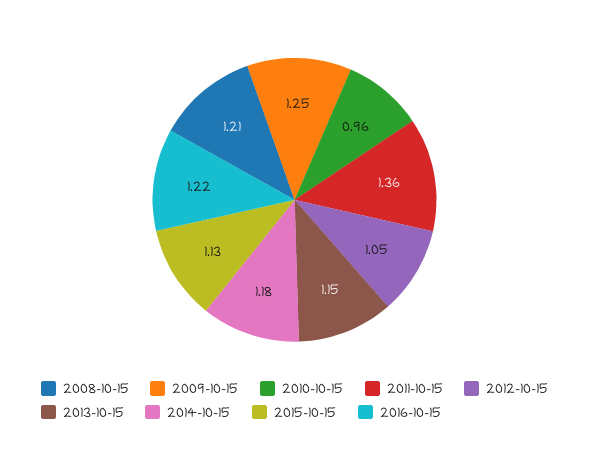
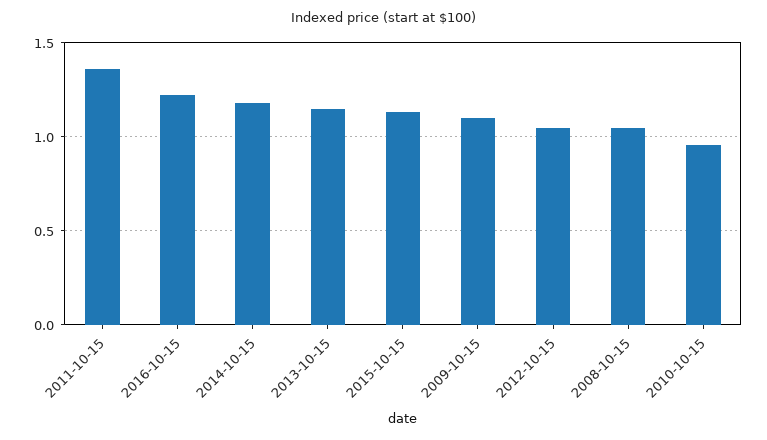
  {
-   "2008-10-15": 1.21,
+   "2008-10-15": 1.05,
-   "2009-10-15": 1.25,
+   "2009-10-15": 1.1,
    "2010-10-15": 0.96,
    "2011-10-15": 1.36,
    "2012-10-15": 1.05,
    "2013-10-15": 1.15,
    "2014-10-15": 1.18,
    "2015-10-15": 1.13,
    "2016-10-15": 1.22
  }

